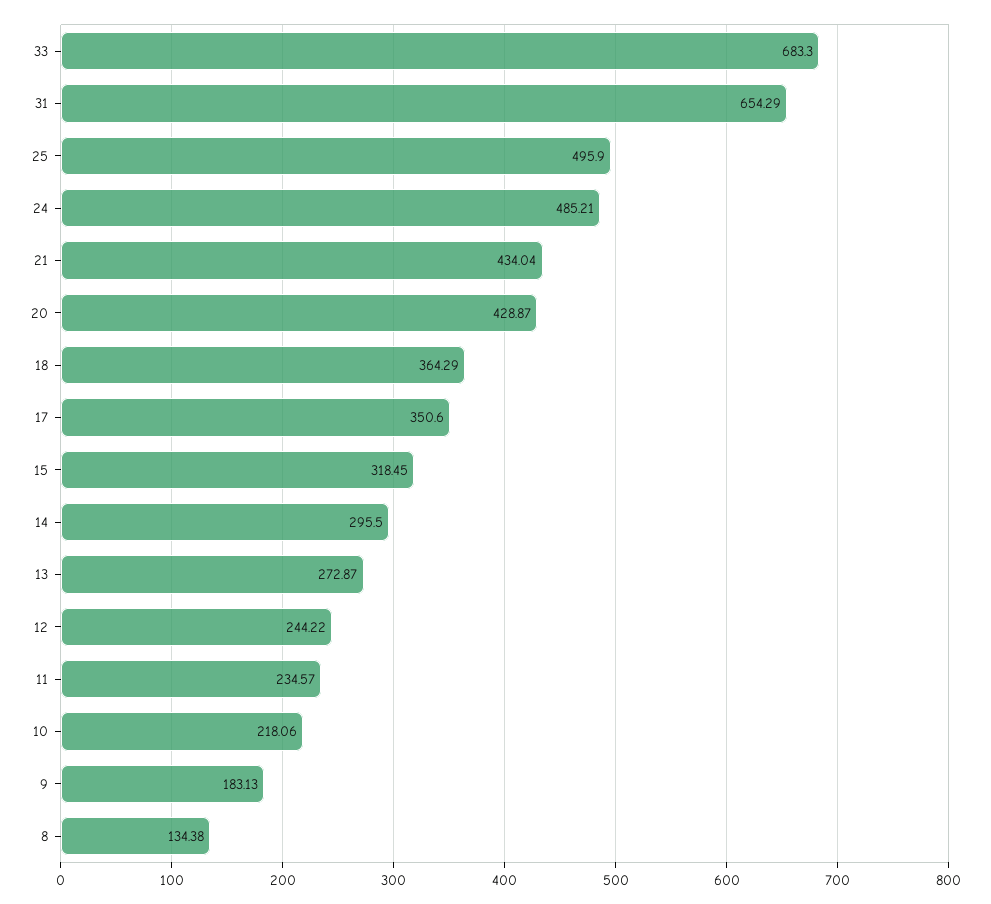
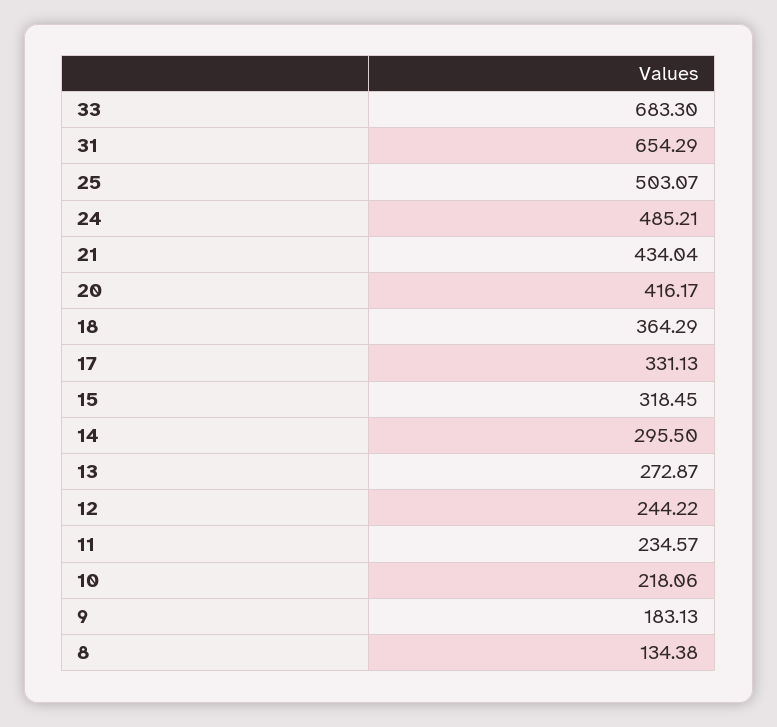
  {
    "33": 683.3,
    "31": 654.29,
-   "25": 495.9,
+   "25": 503.07,
    "24": 485.21,
    "21": 434.04,
-   "20": 428.87,
+   "20": 416.17,
    "18": 364.29,
-   "17": 350.6,
+   "17": 331.13,
    "15": 318.45,
    "14": 295.5,
    "13": 272.87,
    "12": 244.22,
    "11": 234.57,
    "10": 218.06,
    "9": 183.13,
    "8": 134.38
  }

